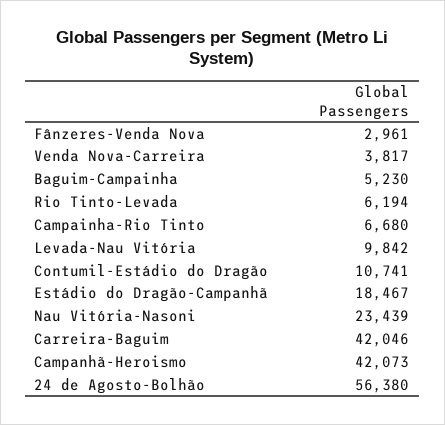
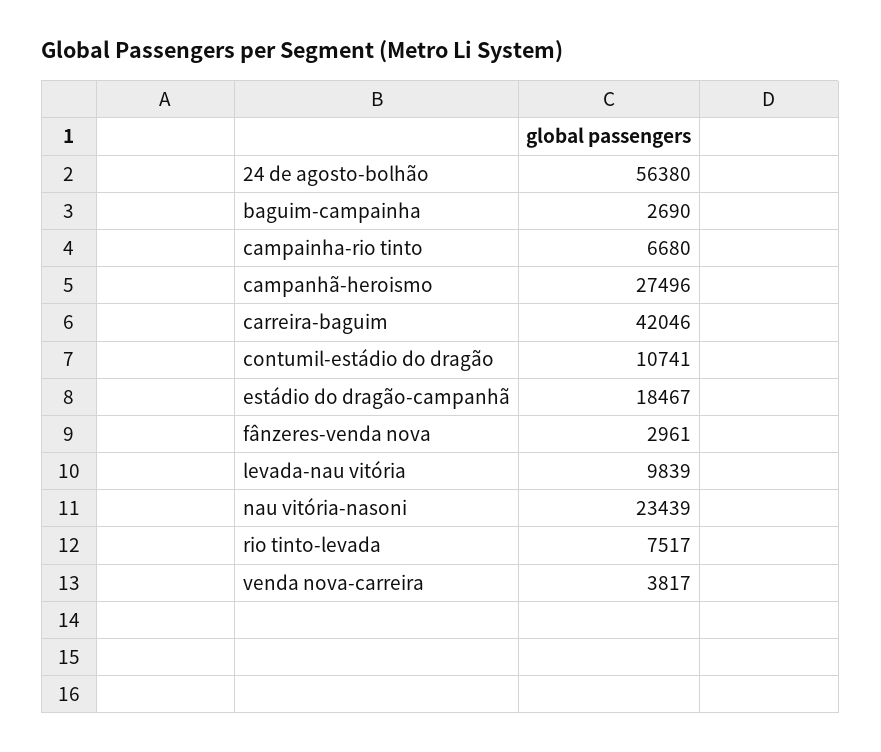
  {
    "Fânzeres-Venda Nova": 2961,
    "Venda Nova-Carreira": 3817,
-   "Baguim-Campainha": 5230,
+   "Baguim-Campainha": 2690,
-   "Rio Tinto-Levada": 6194,
+   "Rio Tinto-Levada": 7517,
    "Campainha-Rio Tinto": 6680,
-   "Levada-Nau Vitória": 9842,
+   "Levada-Nau Vitória": 9839,
    "Contumil-Estádio do Dragão": 10741,
    "Estádio do Dragão-Campanhã": 18467,
    "Nau Vitória-Nasoni": 23439,
    "Carreira-Baguim": 42046,
-   "Campanhã-Heroismo": 42073,
+   "Campanhã-Heroismo": 27496,
    "24 de Agosto-Bolhão": 56380
  }

